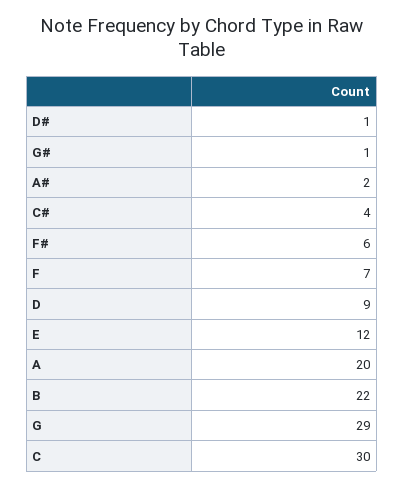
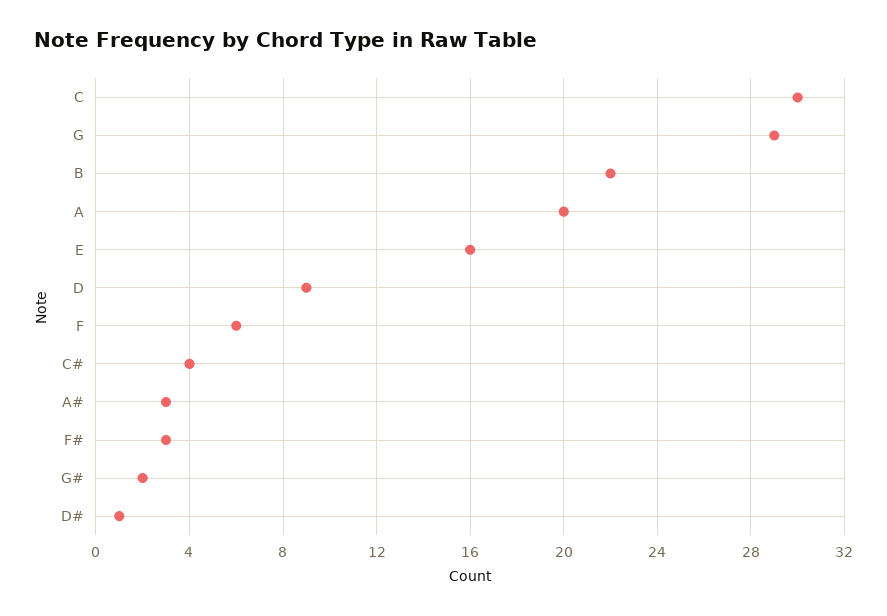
  {
    "D#": 1,
-   "G#": 1,
+   "G#": 2,
-   "A#": 2,
+   "A#": 3,
    "C#": 4,
-   "F#": 6,
+   "F#": 3,
-   "F": 7,
+   "F": 6,
    "D": 9,
-   "E": 12,
+   "E": 16,
    "A": 20,
    "B": 22,
    "G": 29,
    "C": 30
  }

